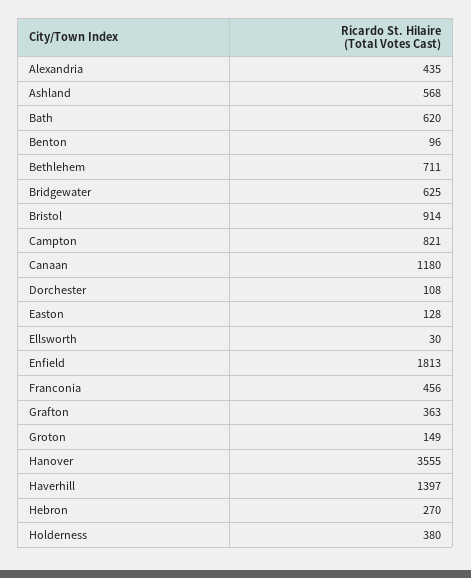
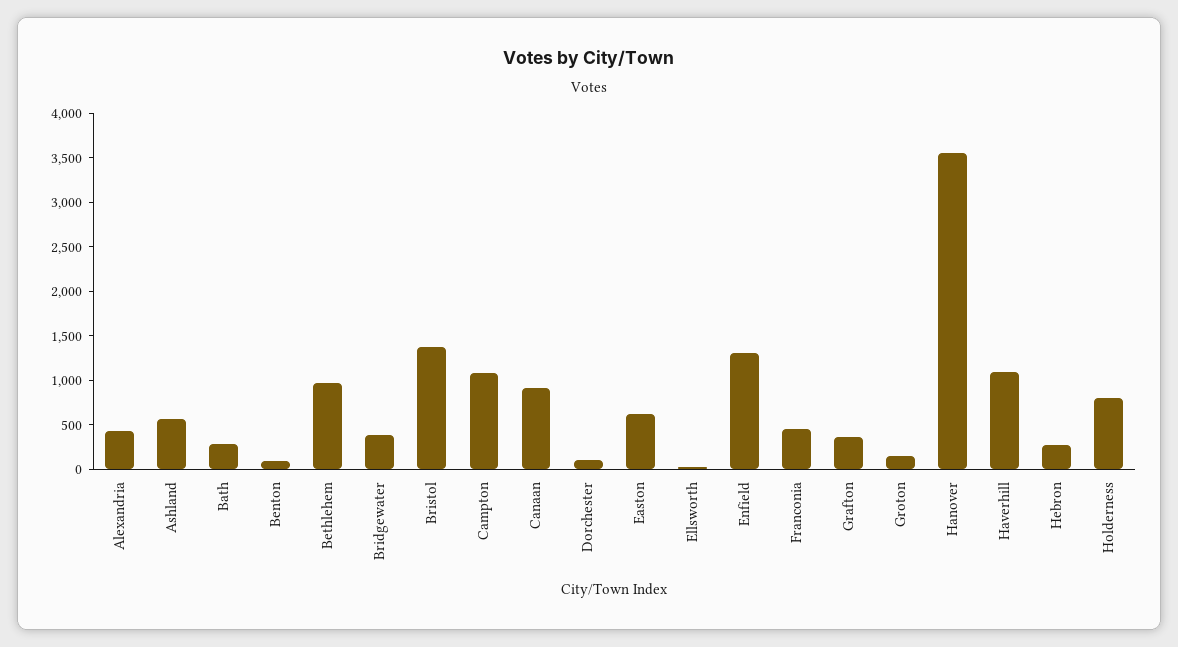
  {
    "Alexandria": 435,
    "Ashland": 568,
-   "Bath": 620,
+   "Bath": 300,
    "Benton": 96,
-   "Bethlehem": 711,
+   "Bethlehem": 1000,
-   "Bridgewater": 625,
+   "Bridgewater": 400,
-   "Bristol": 914,
+   "Bristol": 1400,
-   "Campton": 821,
+   "Campton": 1100,
-   "Canaan": 1180,
+   "Canaan": 900,
    "Dorchester": 108,
-   "Easton": 128,
+   "Easton": 600,
    "Ellsworth": 30,
-   "Enfield": 1813,
+   "Enfield": 1300,
    "Franconia": 456,
    "Grafton": 363,
    "Groton": 149,
    "Hanover": 3555,
-   "Haverhill": 1397,
+   "Haverhill": 1100,
    "Hebron": 270,
-   "Holderness": 380
+   "Holderness": 800
  }

